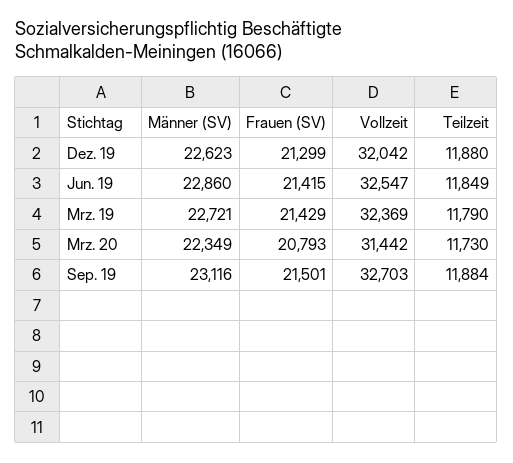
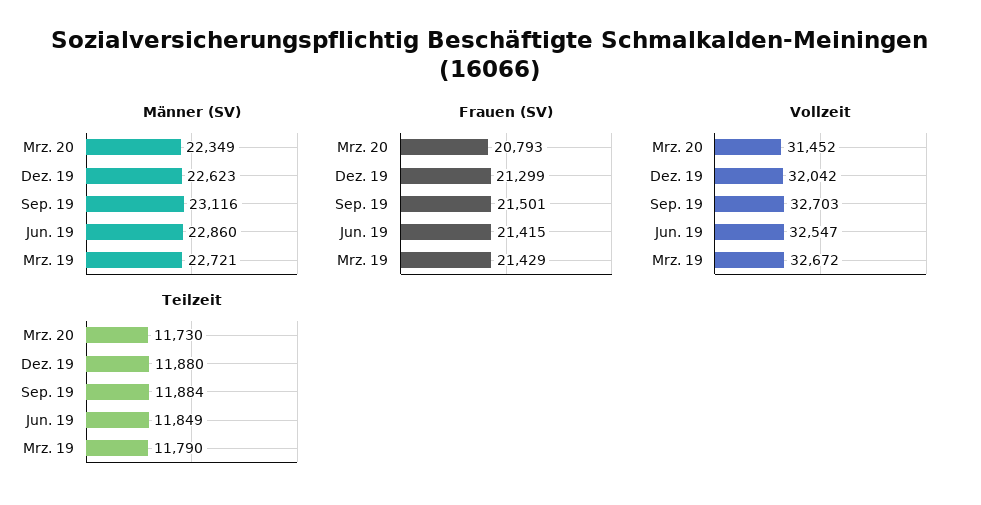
  {
    "Männer (SV)": {
      "Dez. 19": 22623,
      "Jun. 19": 22860,
      "Mrz. 19": 22721,
      "Mrz. 20": 22349,
      "Sep. 19": 23116
    },
    "Frauen (SV)": {
      "Dez. 19": 21299,
      "Jun. 19": 21415,
      "Mrz. 19": 21429,
      "Mrz. 20": 20793,
      "Sep. 19": 21501
    },
    "Vollzeit": {
      "Dez. 19": 32042,
      "Jun. 19": 32547,
-     "Mrz. 19": 32369,
+     "Mrz. 19": 32672,
-     "Mrz. 20": 31442,
+     "Mrz. 20": 31452,
      "Sep. 19": 32703
    },
    "Teilzeit": {
      "Dez. 19": 11880,
      "Jun. 19": 11849,
      "Mrz. 19": 11790,
      "Mrz. 20": 11730,
      "Sep. 19": 11884
    }
  }

